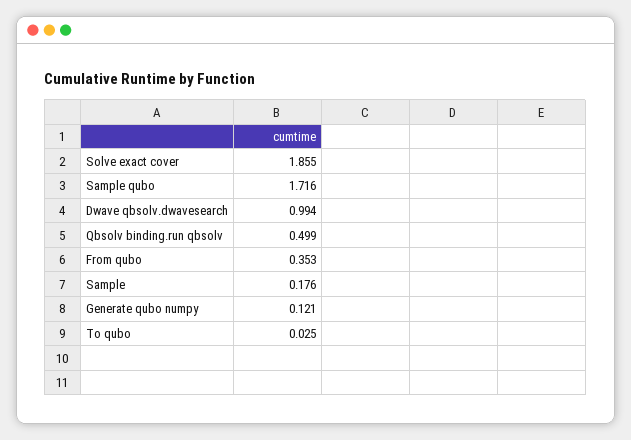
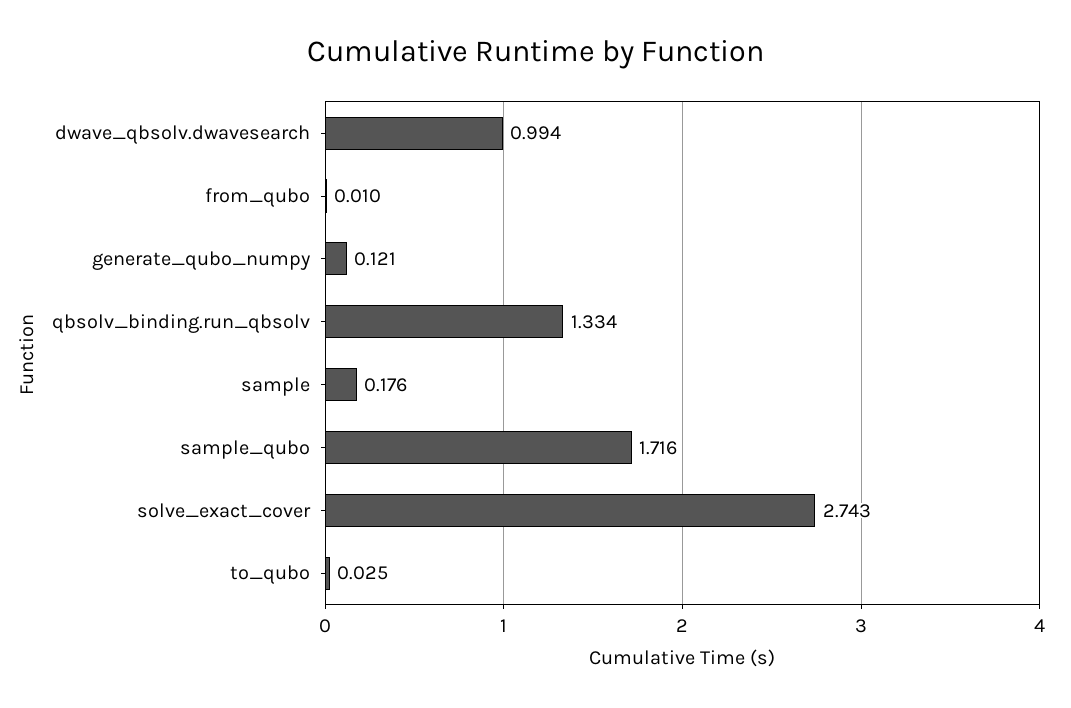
  {
-   "Solve exact cover": 1.855,
+   "Solve exact cover": 2.743,
    "Sample qubo": 1.716,
    "Dwave qbsolv.dwavesearch": 0.994,
-   "Qbsolv binding.run qbsolv": 0.499,
+   "Qbsolv binding.run qbsolv": 1.334,
-   "From qubo": 0.353,
+   "From qubo": 0.01,
    "Sample": 0.176,
    "Generate qubo numpy": 0.121,
    "To qubo": 0.025
  }

